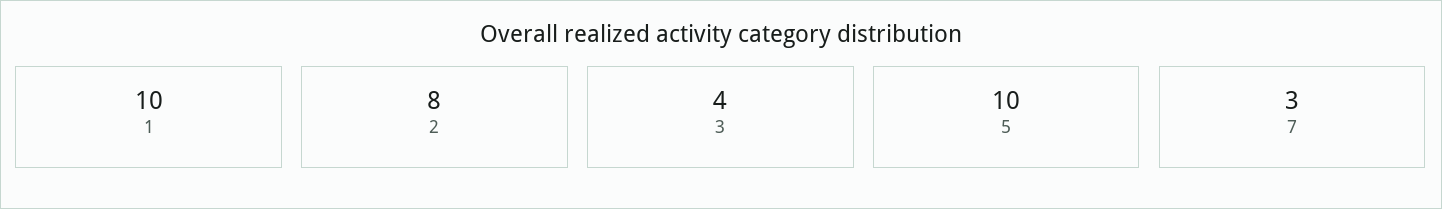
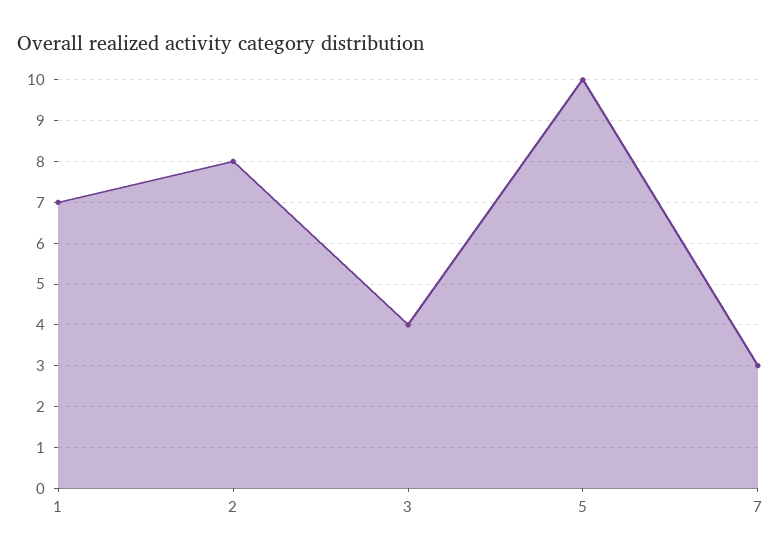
  {
-   "1": 10,
+   "1": 7,
    "2": 8,
    "3": 4,
    "5": 10,
    "7": 3
  }

